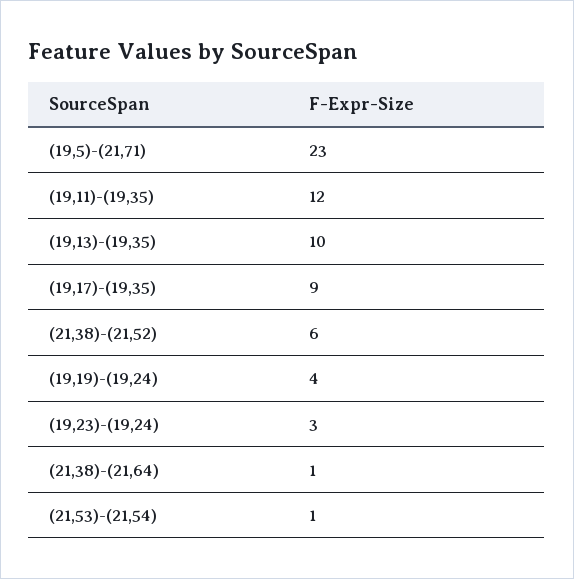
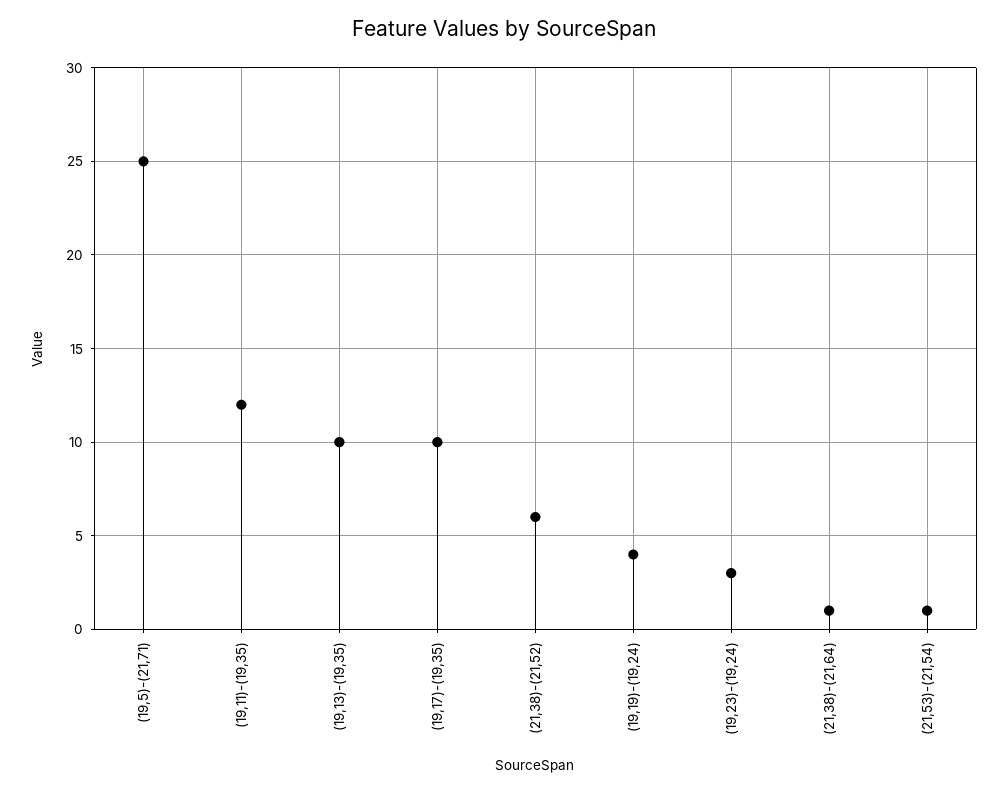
  {
-   "(19,5)-(21,71)": 23,
+   "(19,5)-(21,71)": 25,
    "(19,11)-(19,35)": 12,
    "(19,13)-(19,35)": 10,
-   "(19,17)-(19,35)": 9,
+   "(19,17)-(19,35)": 10,
    "(21,38)-(21,52)": 6,
    "(19,19)-(19,24)": 4,
    "(19,23)-(19,24)": 3,
    "(21,38)-(21,64)": 1,
    "(21,53)-(21,54)": 1
  }

